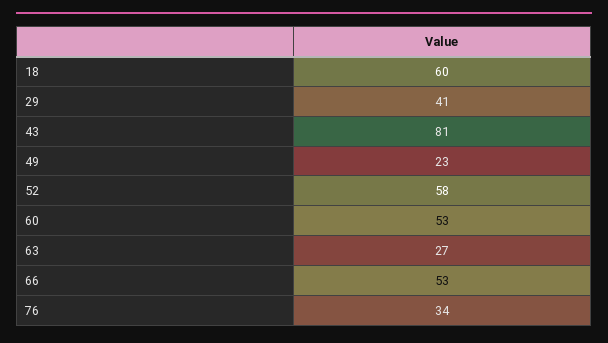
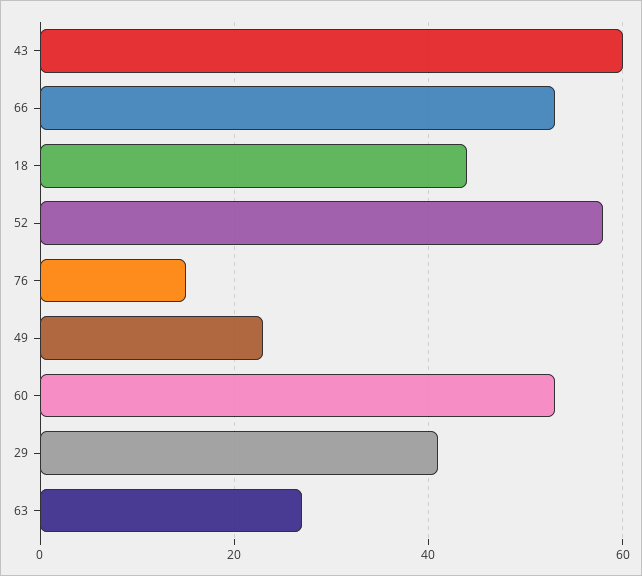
  {
-   "18": 60,
+   "18": 45,
    "29": 41,
-   "43": 81,
+   "43": 60,
    "49": 23,
    "52": 58,
    "60": 53,
    "63": 27,
    "66": 53,
-   "76": 34
+   "76": 15
  }

